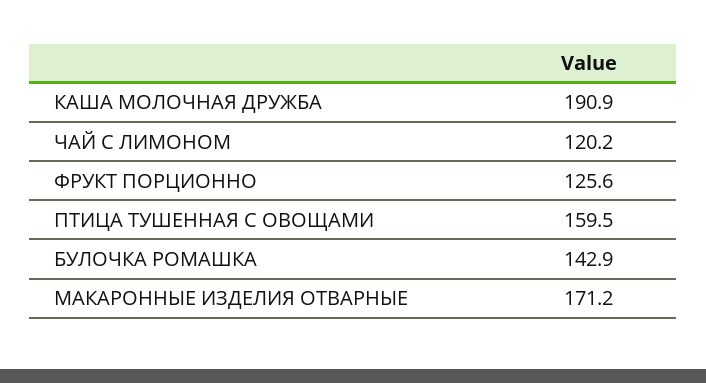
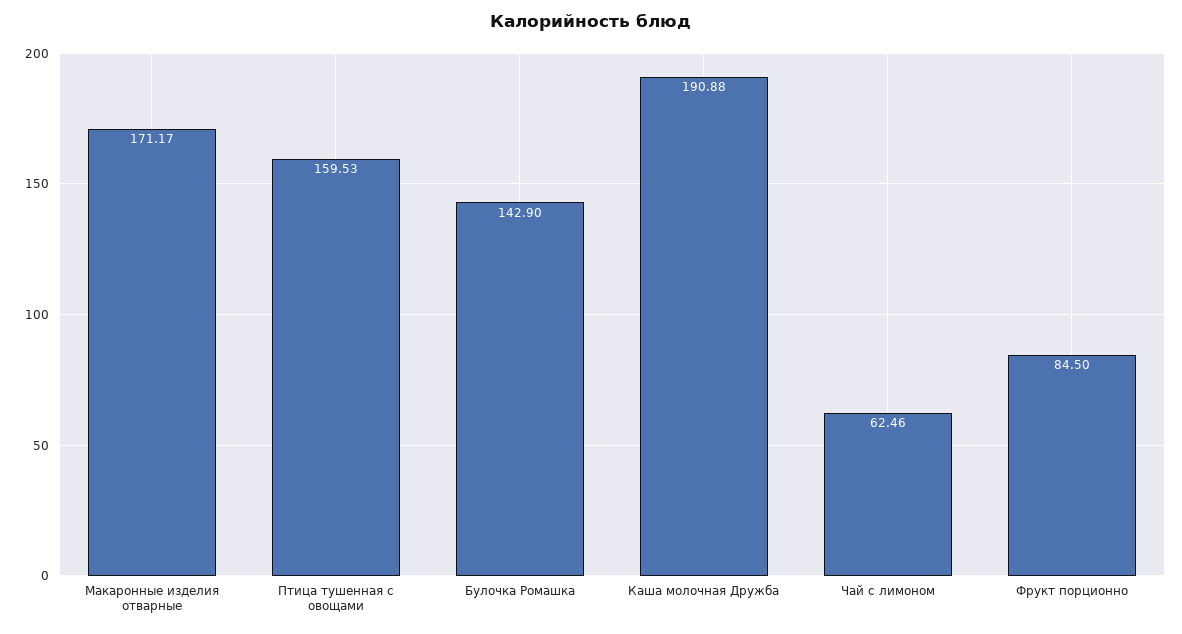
  {
    "КАША МОЛОЧНАЯ ДРУЖБА": 190.88,
-   "ЧАЙ С ЛИМОНОМ": 120.2,
+   "ЧАЙ С ЛИМОНОМ": 62.46,
-   "ФРУКТ ПОРЦИОННО": 125.6,
+   "ФРУКТ ПОРЦИОННО": 84.5,
    "ПТИЦА ТУШЕННАЯ С ОВОЩАМИ": 159.53,
    "БУЛОЧКА РОМАШКА": 142.9,
    "МАКАРОННЫЕ ИЗДЕЛИЯ ОТВАРНЫЕ": 171.17
  }

